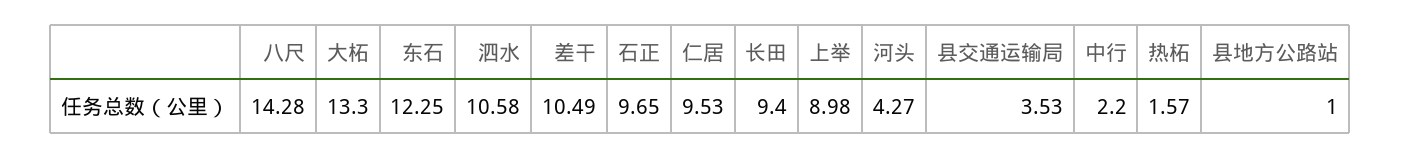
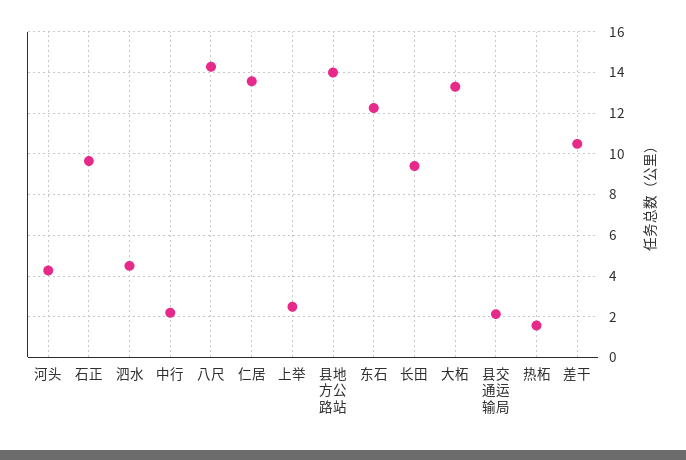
  {
    "八尺": 14.28,
    "大柘": 13.3,
    "东石": 12.25,
-   "泗水": 10.58,
+   "泗水": 4.5,
    "差干": 10.49,
    "石正": 9.65,
-   "仁居": 9.53,
+   "仁居": 13.5,
    "长田": 9.4,
-   "上举": 8.98,
+   "上举": 2.5,
    "河头": 4.27,
-   "县交通运输局": 3.53,
+   "县交通运输局": 2,
    "中行": 2.2,
    "热柘": 1.57,
-   "县地方公路站": 1
+   "县地方公路站": 14
  }

